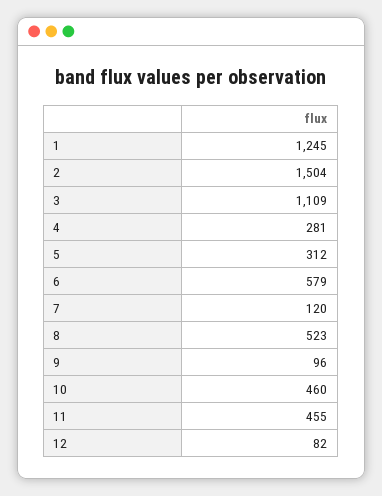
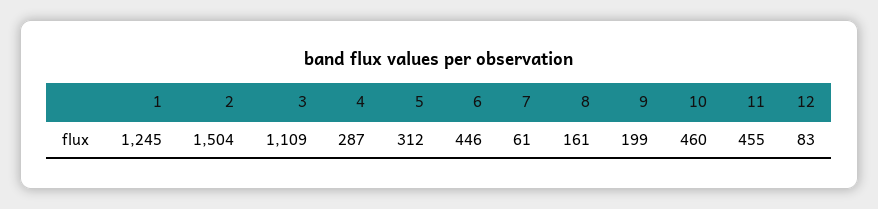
  {
    "1": 1245,
    "2": 1504,
    "3": 1109,
-   "4": 281,
+   "4": 287,
    "5": 312,
-   "6": 579,
+   "6": 446,
-   "7": 120,
+   "7": 61,
-   "8": 523,
+   "8": 161,
-   "9": 96,
+   "9": 199,
    "10": 460,
    "11": 455,
-   "12": 82
+   "12": 83
  }

